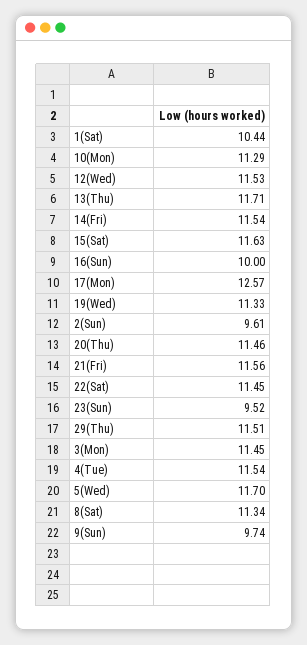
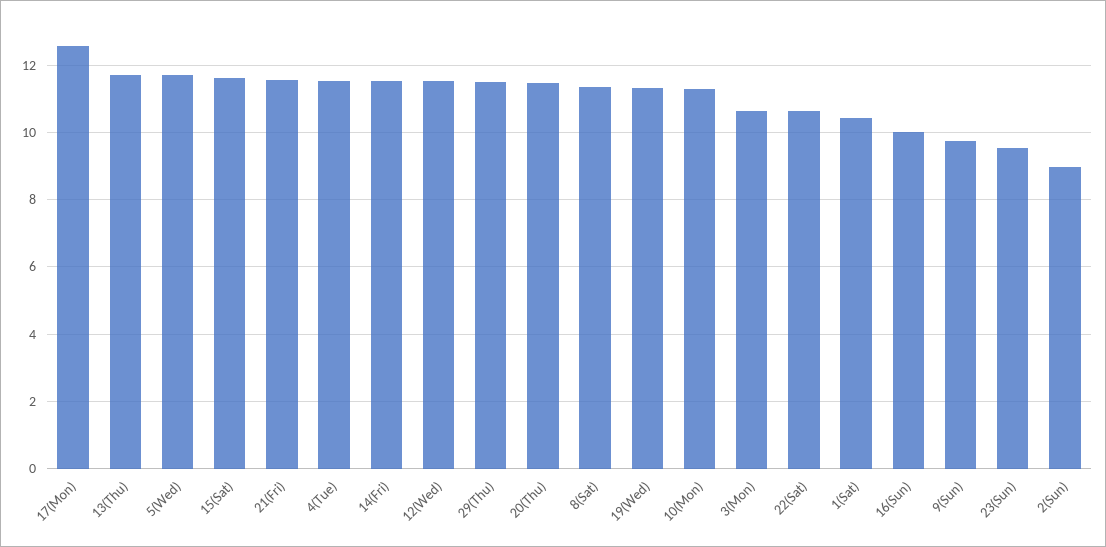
  {
    "1(Sat)": 10.44,
    "10(Mon)": 11.29,
    "12(Wed)": 11.53,
    "13(Thu)": 11.71,
    "14(Fri)": 11.54,
    "15(Sat)": 11.63,
    "16(Sun)": 10,
    "17(Mon)": 12.57,
    "19(Wed)": 11.33,
-   "2(Sun)": 9.61,
+   "2(Sun)": 9,
    "20(Thu)": 11.46,
    "21(Fri)": 11.56,
-   "22(Sat)": 11.45,
+   "22(Sat)": 10.6,
    "23(Sun)": 9.52,
    "29(Thu)": 11.51,
-   "3(Mon)": 11.45,
+   "3(Mon)": 10.6,
    "4(Tue)": 11.54,
    "5(Wed)": 11.7,
    "8(Sat)": 11.34,
    "9(Sun)": 9.74
  }

